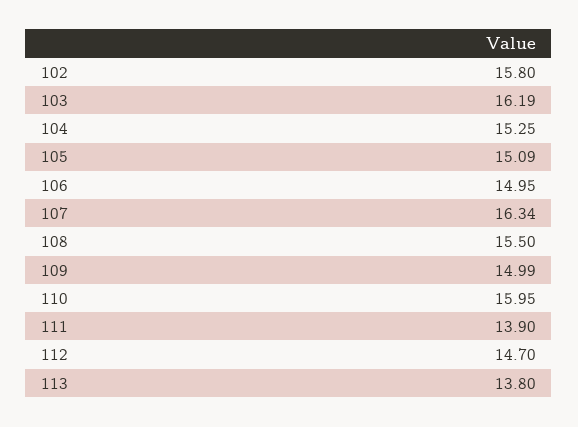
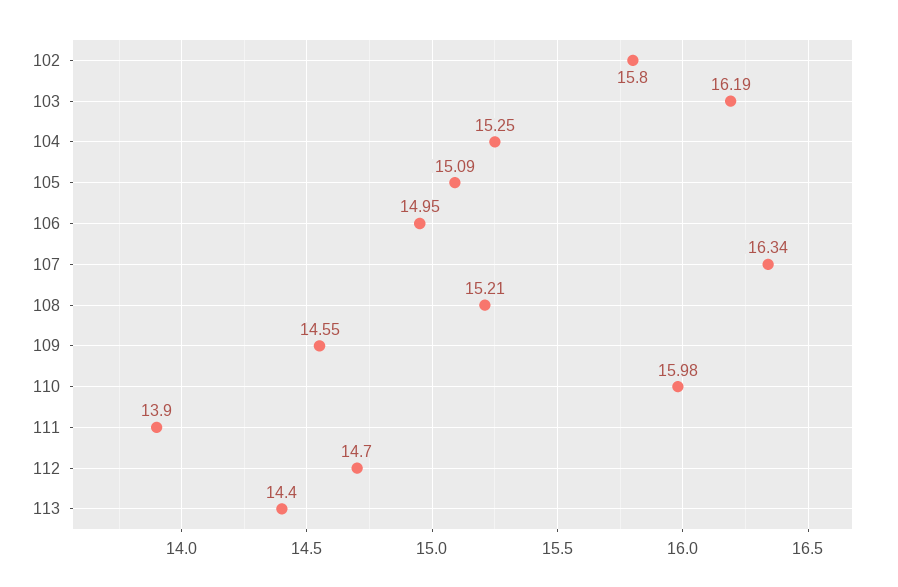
  {
    "102": 15.8,
    "103": 16.19,
    "104": 15.25,
    "105": 15.09,
    "106": 14.95,
    "107": 16.34,
-   "108": 15.5,
+   "108": 15.21,
-   "109": 14.99,
+   "109": 14.55,
-   "110": 15.95,
+   "110": 15.98,
    "111": 13.9,
    "112": 14.7,
-   "113": 13.8
+   "113": 14.4
  }

